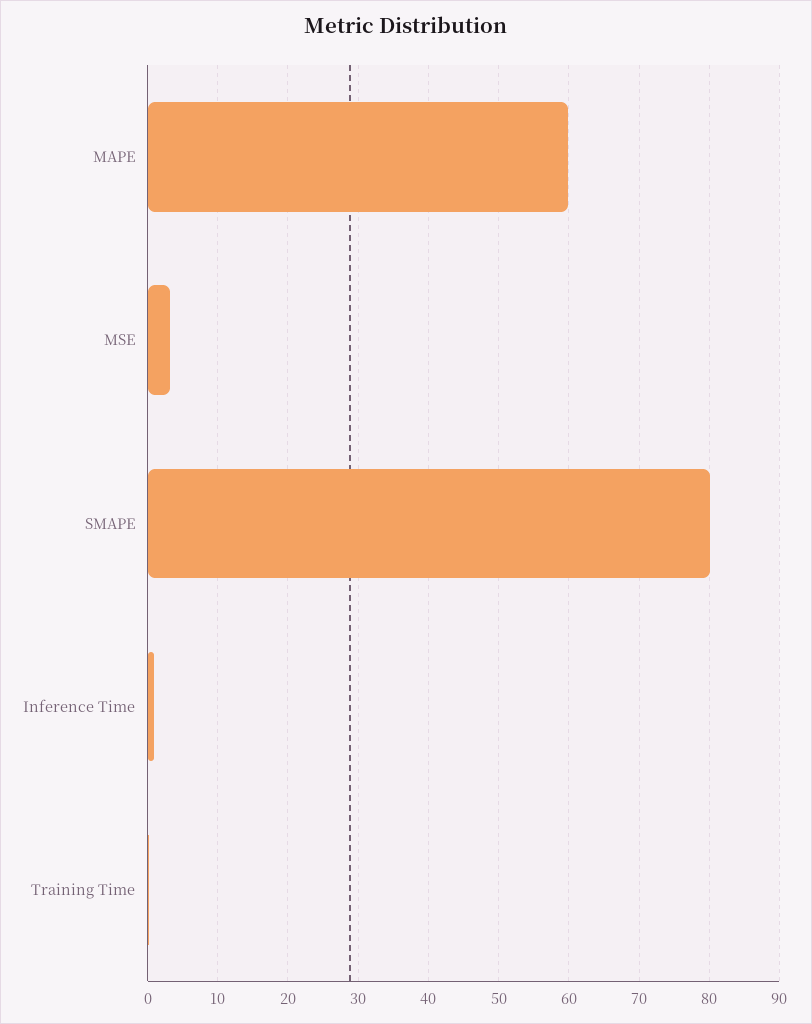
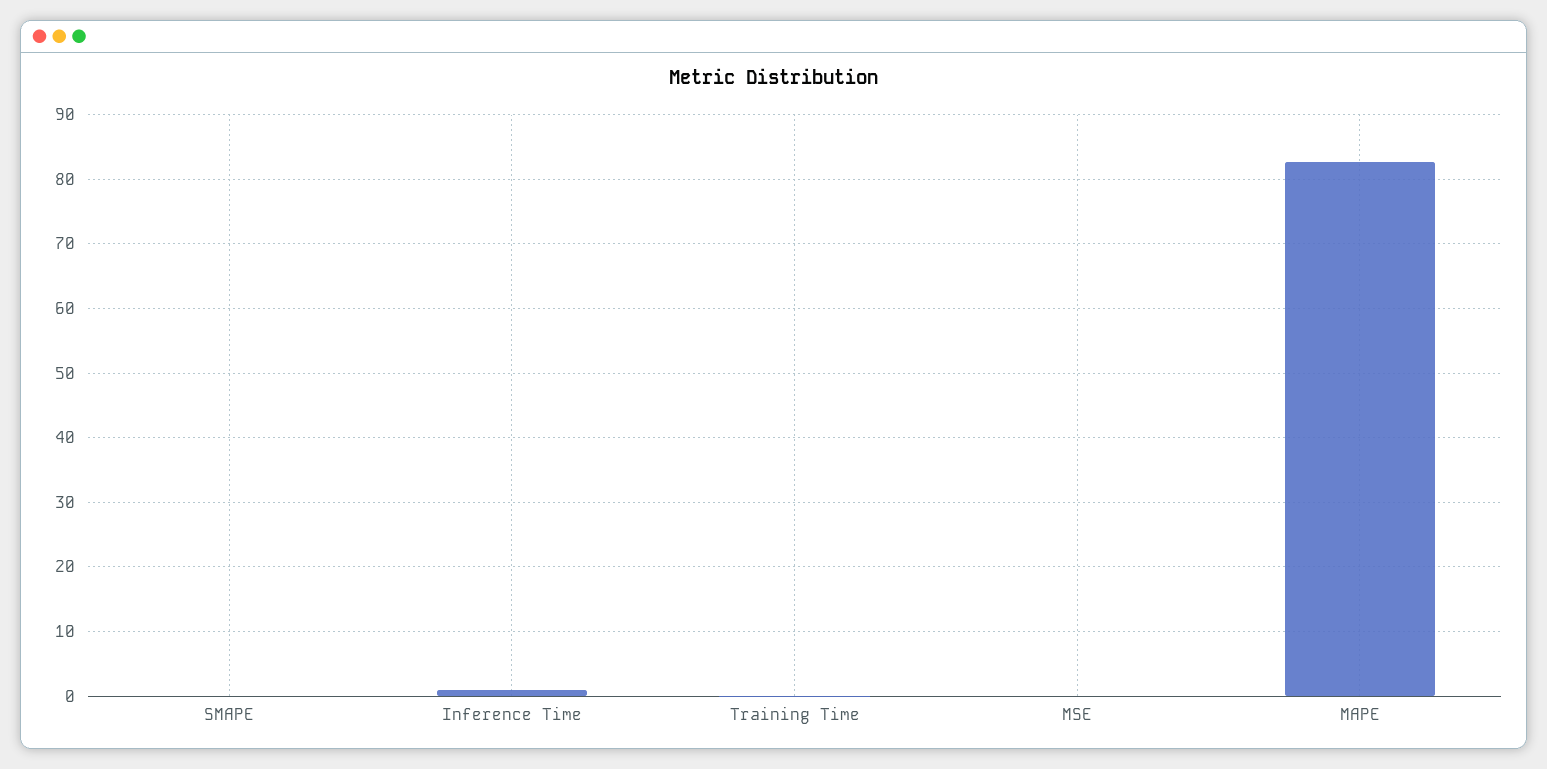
  {
-   "MAPE": 60,
+   "MAPE": 83,
-   "MSE": 3,
+   "MSE": 0,
-   "SMAPE": 80,
+   "SMAPE": 0,
    "Inference Time": 1,
    "Training Time": 0
  }

